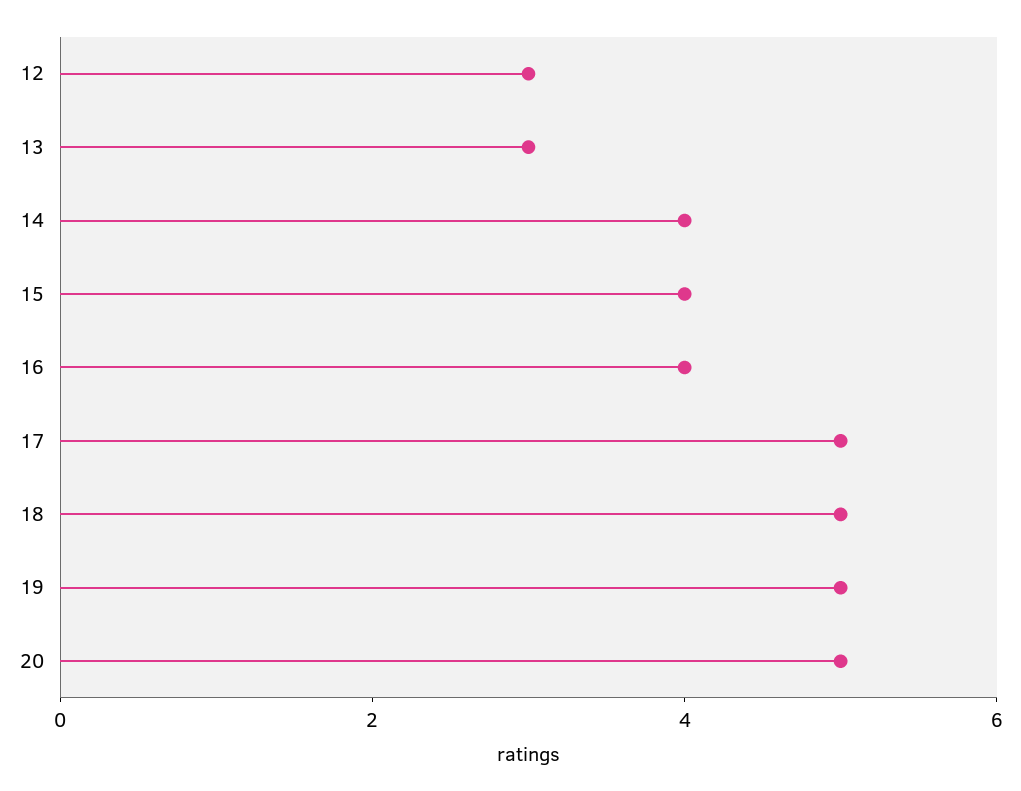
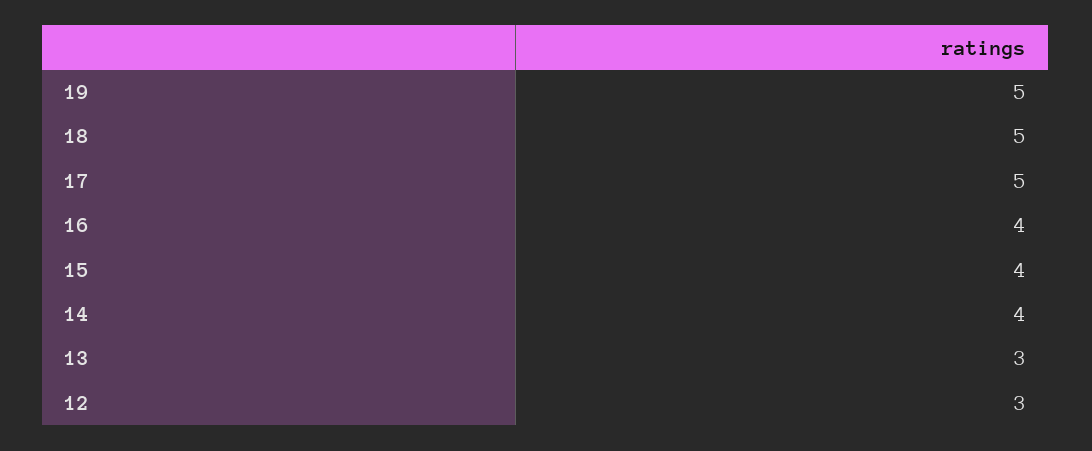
  {
    "12": 3,
    "13": 3,
    "14": 4,
    "15": 4,
    "16": 4,
    "17": 5,
    "18": 5,
-   "19": 5,
+   "19": 5
-   "20": 5
  }

